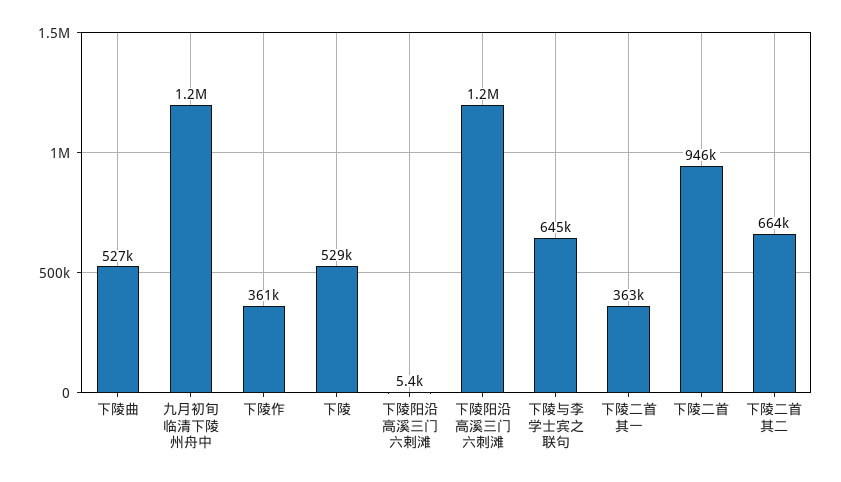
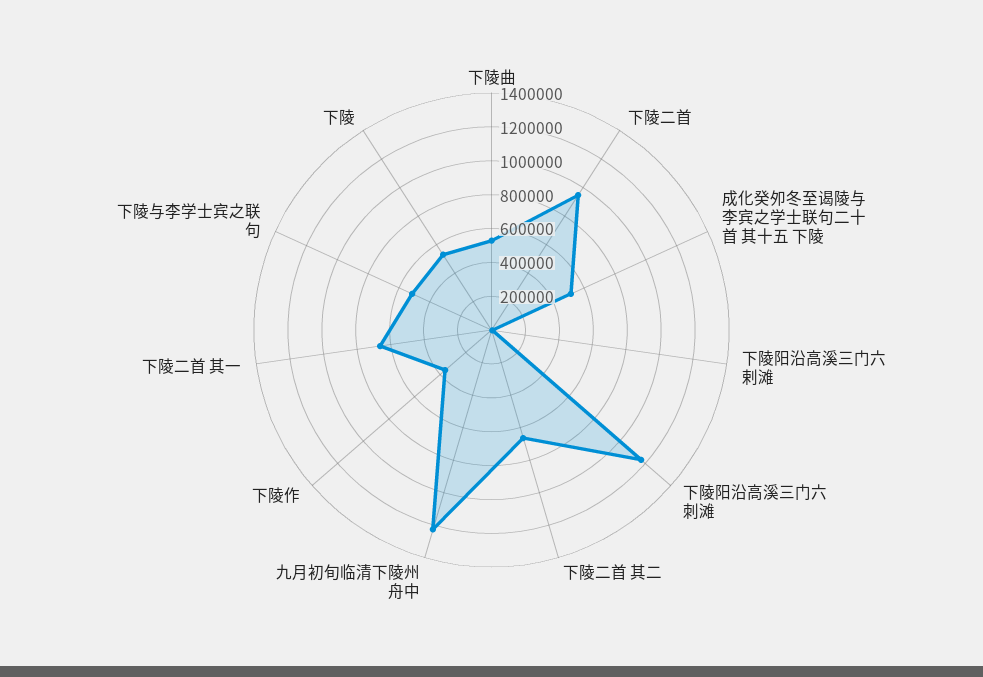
  {
    "下陵曲": 527000,
    "九月初旬临清下陵州舟中": 1200000,
    "下陵作": 361000,
    "下陵": 529000,
    "下陵阳沿高溪三门六剌滩": 5400,
    "下陵阳沿高溪三门六刺滩": 1200000,
-   "下陵与李学士宾之联句": 645000,
+   "下陵与李学士宾之联句": 500000,
-   "下陵二首 其一": 363000,
+   "下陵二首 其一": 650000,
    "下陵二首": 946000,
-   "下陵二首 其二": 664000
+   "下陵二首 其二": 664000,
+   "成化癸夘冬至谒陵与李宾之学士联句二十首 其十五 下陵": 500000
  }

